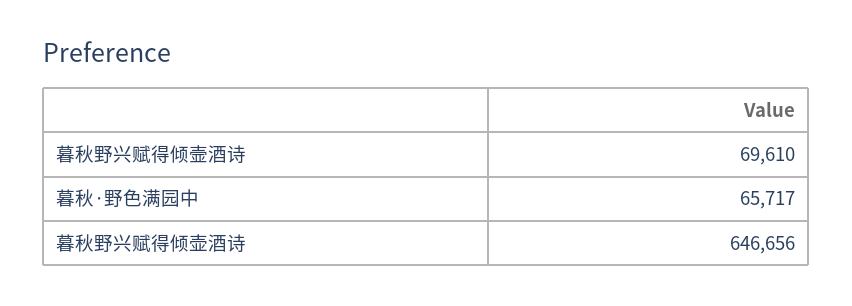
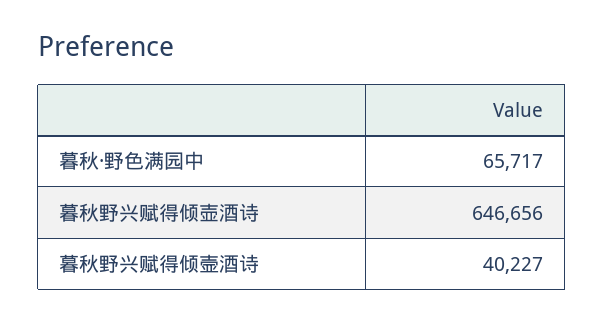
  {
-   "暮秋野兴赋得倾壸酒诗": 69610,
+   "暮秋野兴赋得倾壸酒诗": 40227,
    "暮秋·野色满园中": 65717,
    "暮秋野兴赋得倾壶酒诗": 646656
  }

